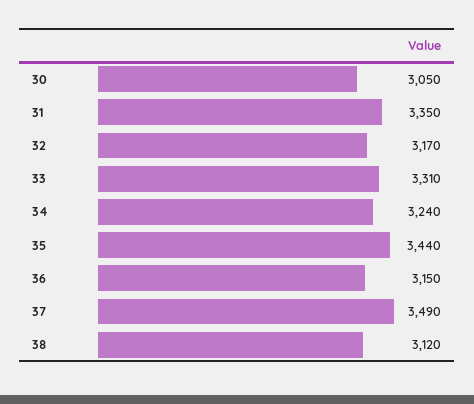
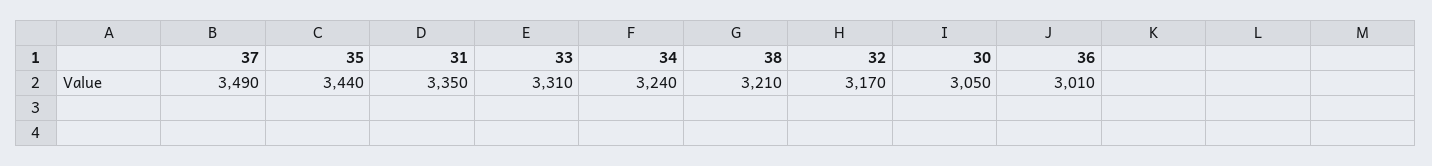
  {
    "30": 3050,
    "31": 3350,
    "32": 3170,
    "33": 3310,
    "34": 3240,
    "35": 3440,
-   "36": 3150,
+   "36": 3010,
    "37": 3490,
-   "38": 3120
+   "38": 3210
  }

